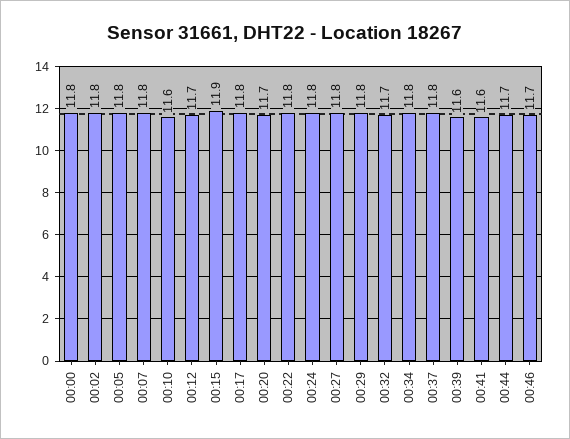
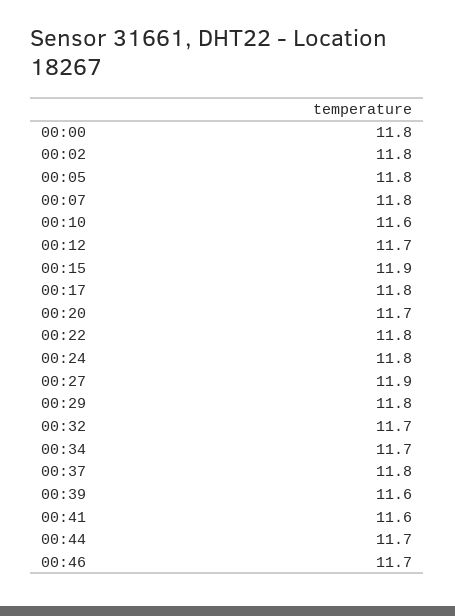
  {
    "00:00": 11.8,
    "00:02": 11.8,
    "00:05": 11.8,
    "00:07": 11.8,
    "00:10": 11.6,
    "00:12": 11.7,
    "00:15": 11.9,
    "00:17": 11.8,
    "00:20": 11.7,
    "00:22": 11.8,
    "00:24": 11.8,
-   "00:27": 11.8,
+   "00:27": 11.9,
    "00:29": 11.8,
    "00:32": 11.7,
-   "00:34": 11.8,
+   "00:34": 11.7,
    "00:37": 11.8,
    "00:39": 11.6,
    "00:41": 11.6,
    "00:44": 11.7,
    "00:46": 11.7
  }

